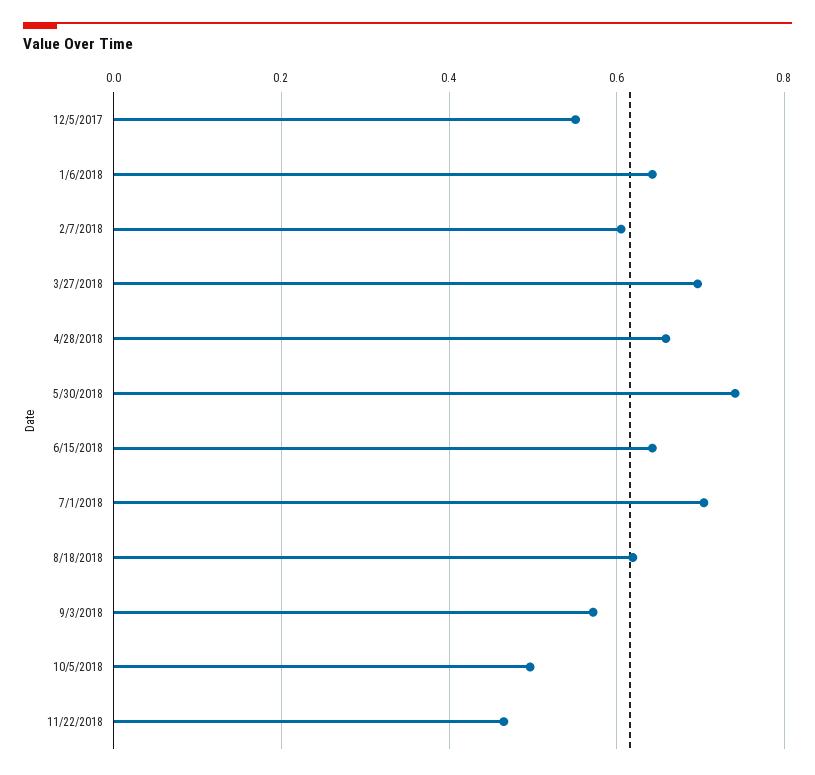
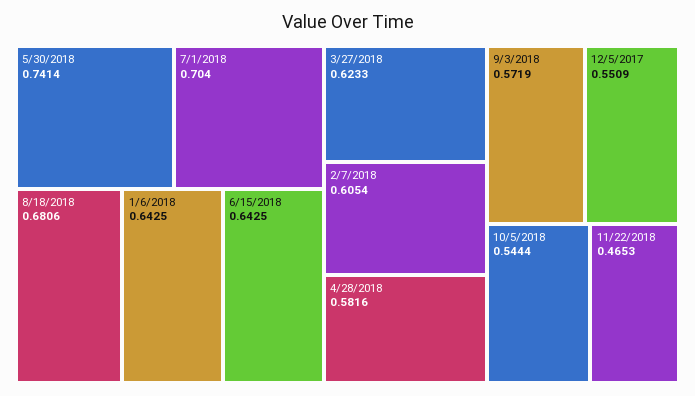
  {
    "12/5/2017": 0.5509,
    "1/6/2018": 0.6425,
    "2/7/2018": 0.6054,
-   "3/27/2018": 0.7,
+   "3/27/2018": 0.6233,
-   "4/28/2018": 0.66,
+   "4/28/2018": 0.5816,
    "5/30/2018": 0.7414,
    "6/15/2018": 0.6425,
    "7/1/2018": 0.704,
-   "8/18/2018": 0.62,
+   "8/18/2018": 0.6806,
    "9/3/2018": 0.5719,
-   "10/5/2018": 0.5,
+   "10/5/2018": 0.5444,
    "11/22/2018": 0.4653
  }

